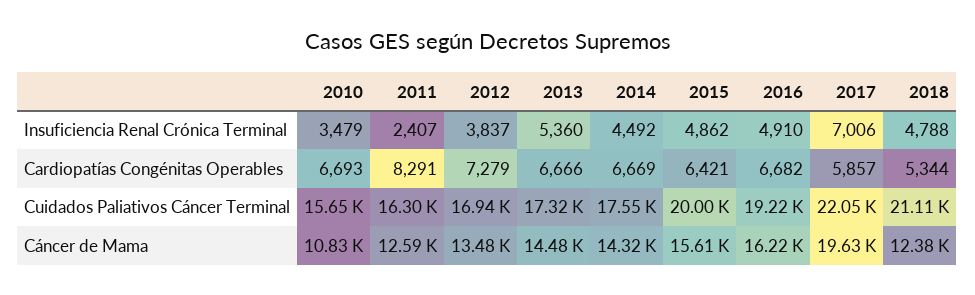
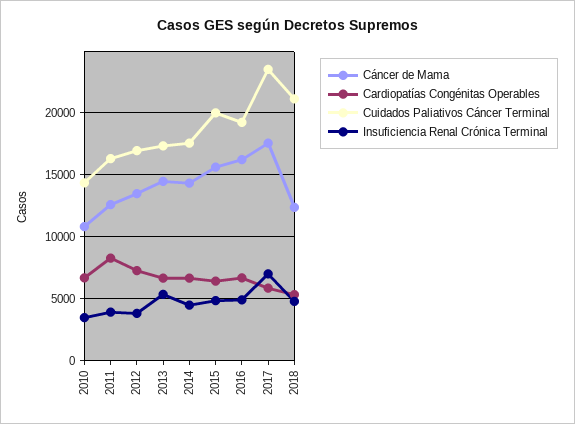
  {
    "Insuficiencia Renal Crónica Terminal": {
      "2010": 3479,
-     "2011": 2407,
+     "2011": 4000,
      "2012": 3837,
      "2013": 5360,
      "2014": 4492,
      "2015": 4862,
      "2016": 4910,
      "2017": 7006,
      "2018": 4788
    },
    "Cardiopatías Congénitas Operables": {
      "2010": 6693,
      "2011": 8291,
      "2012": 7279,
      "2013": 6666,
      "2014": 6669,
      "2015": 6421,
      "2016": 6682,
      "2017": 5857,
      "2018": 5344
    },
    "Cuidados Paliativos Cáncer Terminal": {
-     "2010": 15650,
+     "2010": 14500,
      "2011": 16300,
      "2012": 16940,
      "2013": 17320,
      "2014": 17550,
      "2015": 20000,
      "2016": 19220,
-     "2017": 22050,
+     "2017": 23500,
      "2018": 21110
    },
    "Cáncer de Mama": {
      "2010": 10830,
      "2011": 12590,
      "2012": 13480,
      "2013": 14480,
      "2014": 14320,
      "2015": 15610,
      "2016": 16220,
-     "2017": 19630,
+     "2017": 17500,
      "2018": 12380
    }
  }

